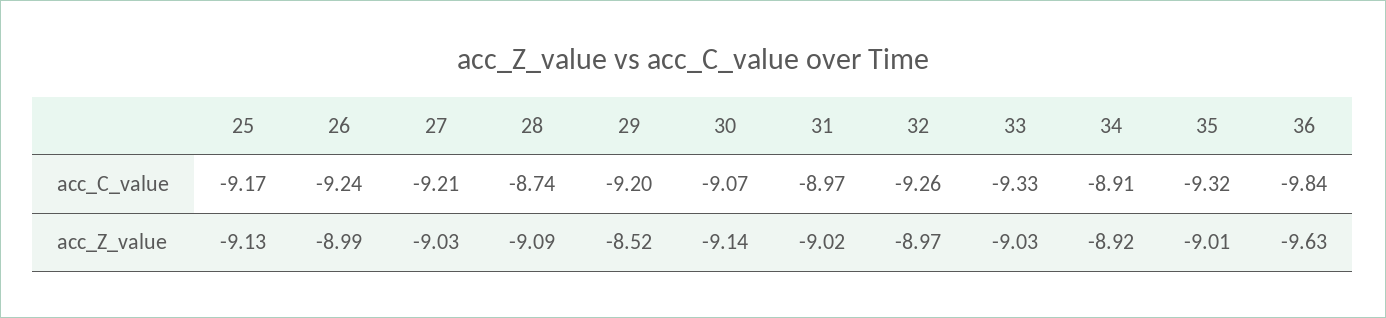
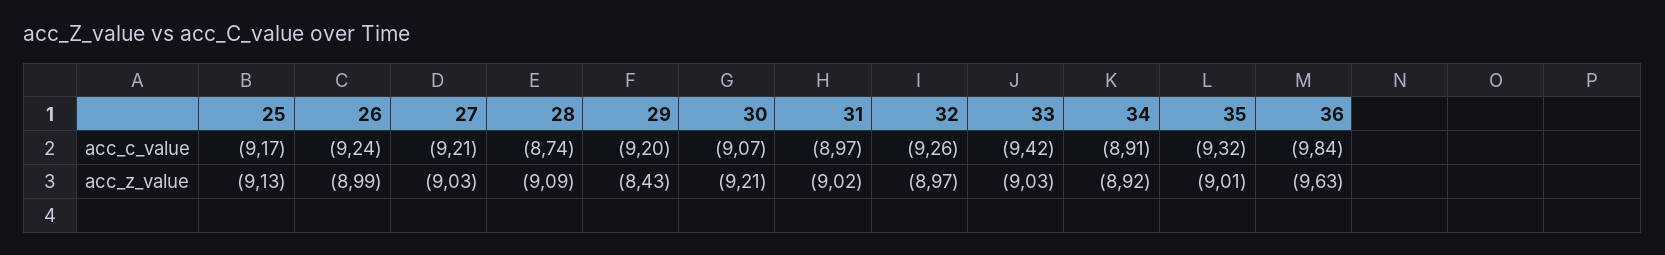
  {
    "25": {
      "acc_C_value": -9.17,
      "acc_Z_value": -9.13
    },
    "26": {
      "acc_C_value": -9.24,
      "acc_Z_value": -8.99
    },
    "27": {
      "acc_C_value": -9.21,
      "acc_Z_value": -9.03
    },
    "28": {
      "acc_C_value": -8.74,
      "acc_Z_value": -9.09
    },
    "29": {
      "acc_C_value": -9.2,
-     "acc_Z_value": -8.52
+     "acc_Z_value": -8.43
    },
    "30": {
      "acc_C_value": -9.07,
-     "acc_Z_value": -9.14
+     "acc_Z_value": -9.21
    },
    "31": {
      "acc_C_value": -8.97,
      "acc_Z_value": -9.02
    },
    "32": {
      "acc_C_value": -9.26,
      "acc_Z_value": -8.97
    },
    "33": {
-     "acc_C_value": -9.33,
+     "acc_C_value": -9.42,
      "acc_Z_value": -9.03
    },
    "34": {
      "acc_C_value": -8.91,
      "acc_Z_value": -8.92
    },
    "35": {
      "acc_C_value": -9.32,
      "acc_Z_value": -9.01
    },
    "36": {
      "acc_C_value": -9.84,
      "acc_Z_value": -9.63
    }
  }

